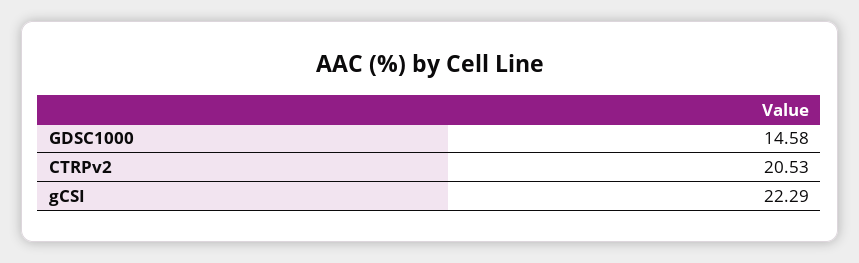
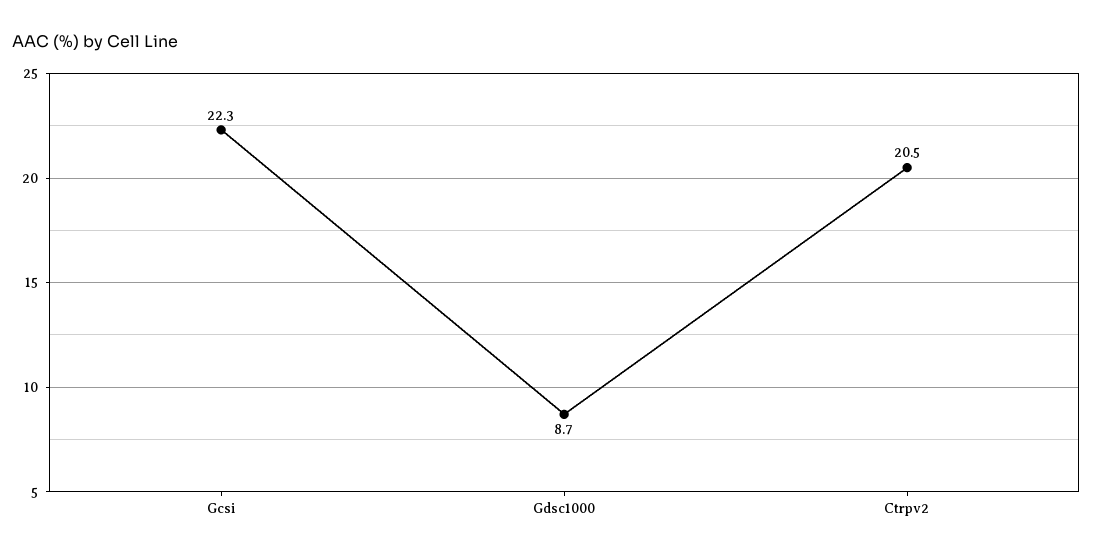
  {
-   "GDSC1000": 14.58,
+   "GDSC1000": 8.7,
    "CTRPv2": 20.53,
    "gCSI": 22.29
  }

